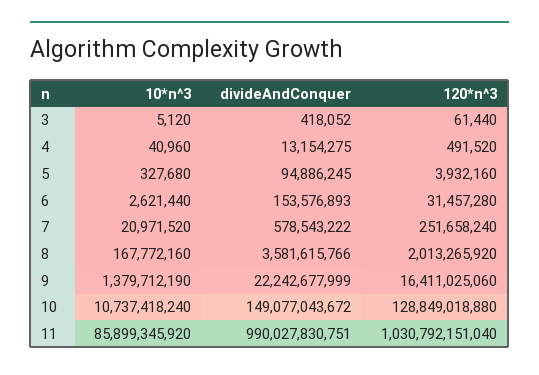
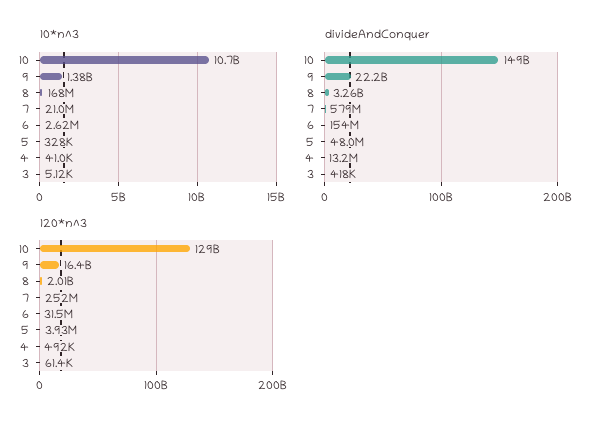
  {
    "10*n^3": {
      "3": 5120,
      "4": 40960,
      "5": 327680,
      "6": 2621440,
      "7": 20971520,
      "8": 167772160,
      "9": 1379712190,
-     "10": 10737418240,
+     "10": 10737418240
-     "11": 85899345920
    },
    "divideAndConquer": {
      "3": 418052,
      "4": 13154275,
-     "5": 94886245,
+     "5": 48000000,
      "6": 153576893,
      "7": 578543222,
-     "8": 3581615766,
+     "8": 3260000000,
      "9": 22242677999,
-     "10": 149077043672,
+     "10": 149077043672
-     "11": 990027830751
    },
    "120*n^3": {
      "3": 61440,
      "4": 491520,
      "5": 3932160,
      "6": 31457280,
      "7": 251658240,
      "8": 2013265920,
      "9": 16411025060,
-     "10": 128849018880,
+     "10": 128849018880
-     "11": 1030792151040
    }
  }

